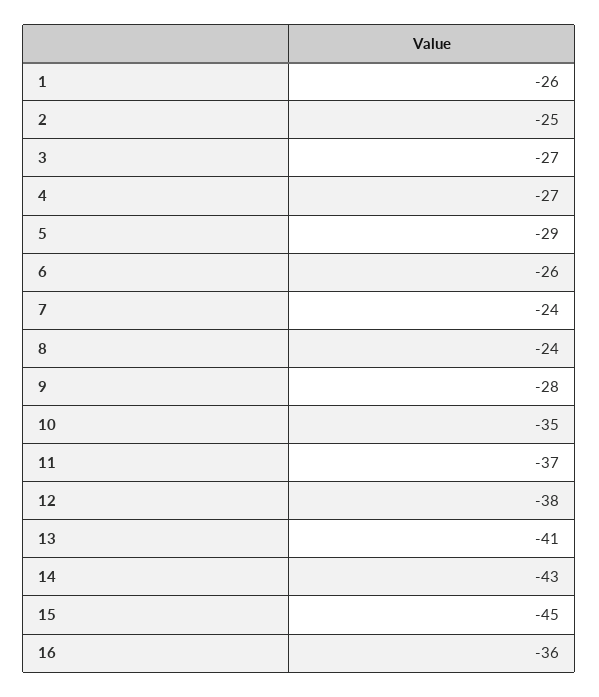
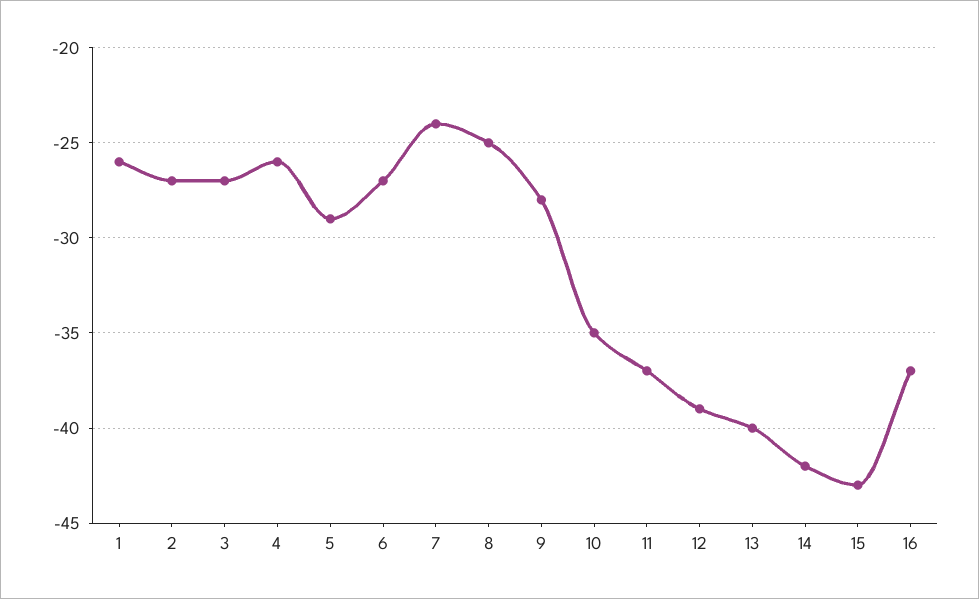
  {
    "1": -26,
-   "2": -25,
+   "2": -27,
    "3": -27,
-   "4": -27,
+   "4": -26,
    "5": -29,
-   "6": -26,
+   "6": -27,
    "7": -24,
-   "8": -24,
+   "8": -25,
    "9": -28,
    "10": -35,
    "11": -37,
-   "12": -38,
+   "12": -39,
-   "13": -41,
+   "13": -40,
-   "14": -43,
+   "14": -42,
-   "15": -45,
+   "15": -43,
-   "16": -36
+   "16": -37
  }

